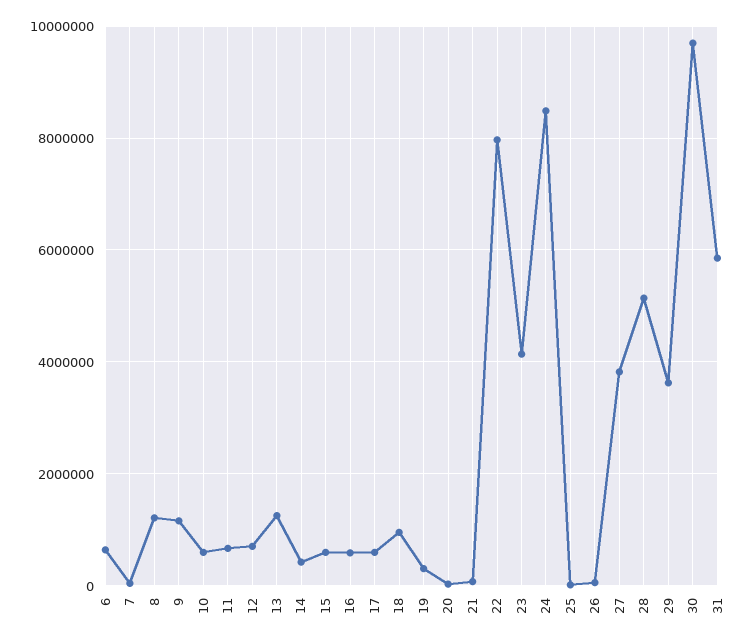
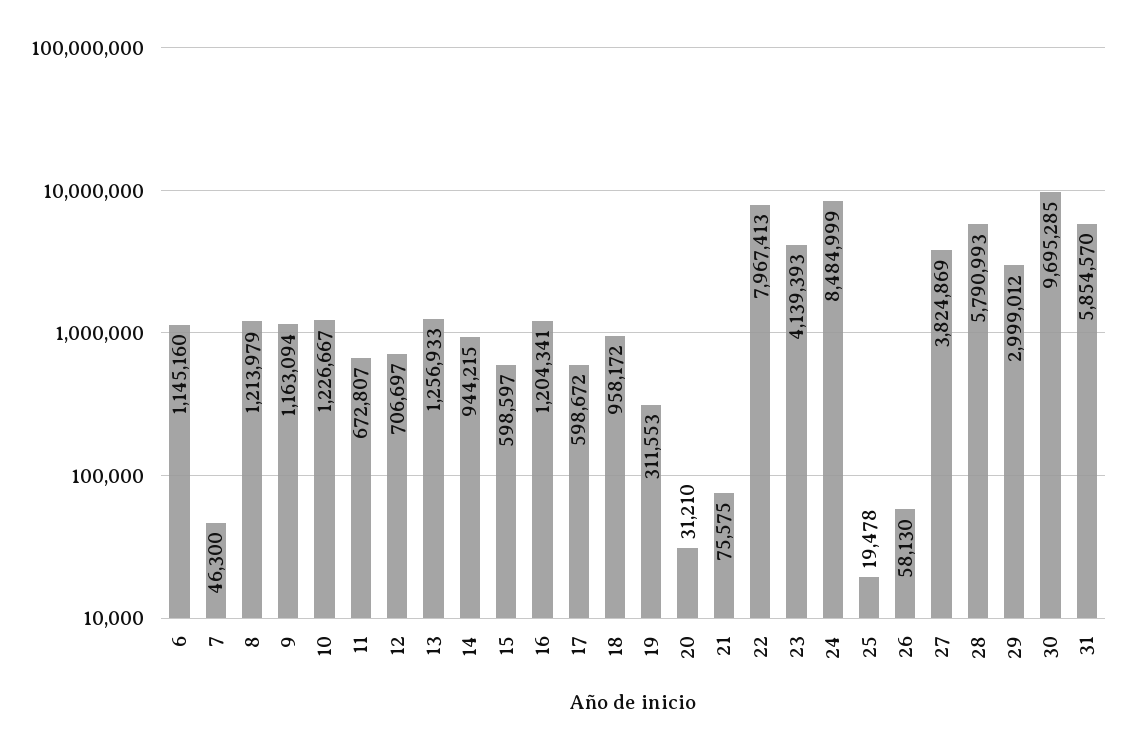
  {
-   "6": 600000,
+   "6": 1145160,
    "7": 46300,
    "8": 1213979,
    "9": 1163094,
-   "10": 600000,
+   "10": 1226667,
    "11": 672807,
    "12": 706697,
    "13": 1256933,
-   "14": 400000,
+   "14": 944215,
    "15": 598597,
-   "16": 600000,
+   "16": 1204341,
    "17": 598672,
    "18": 958172,
    "19": 311553,
    "20": 31210,
    "21": 75575,
    "22": 7967413,
    "23": 4139393,
    "24": 8484999,
    "25": 19478,
    "26": 58130,
    "27": 3824869,
-   "28": 5200000,
+   "28": 5790993,
-   "29": 3600000,
+   "29": 2999012,
    "30": 9695285,
    "31": 5854570
  }

